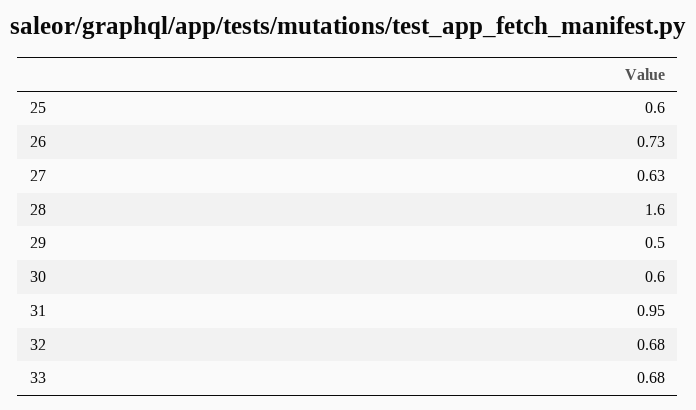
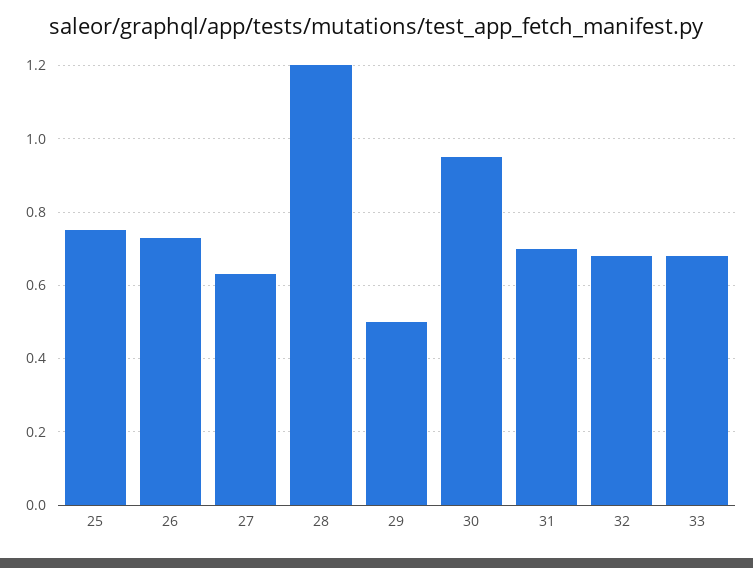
  {
-   "25": 0.6,
+   "25": 0.75,
    "26": 0.73,
    "27": 0.63,
-   "28": 1.6,
+   "28": 1.2,
    "29": 0.5,
-   "30": 0.6,
+   "30": 0.95,
-   "31": 0.95,
+   "31": 0.7,
    "32": 0.68,
    "33": 0.68
  }

